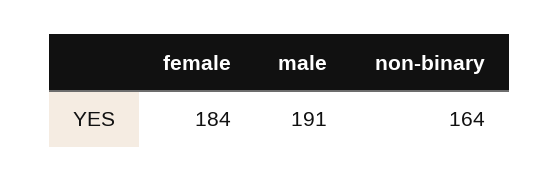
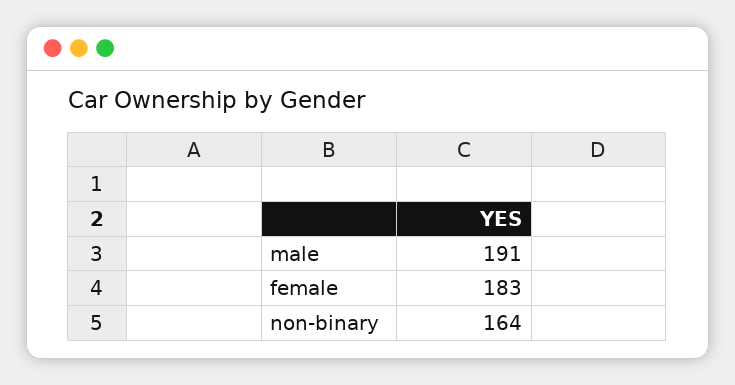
  {
-   "female": 184,
+   "female": 183,
    "male": 191,
    "non-binary": 164
  }

